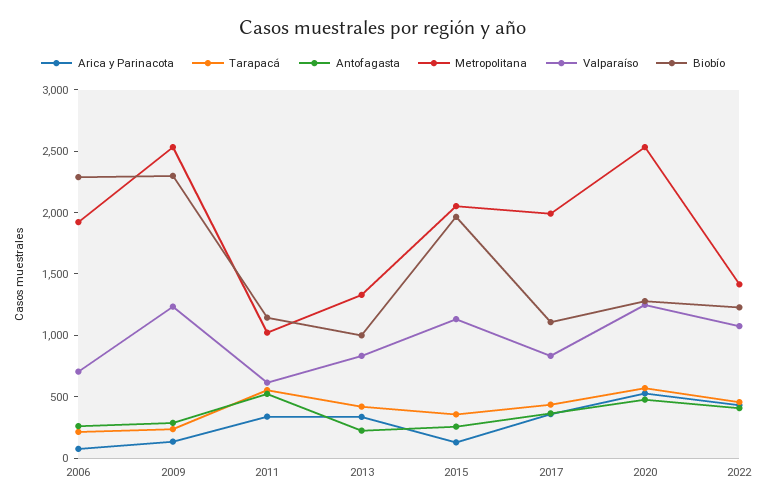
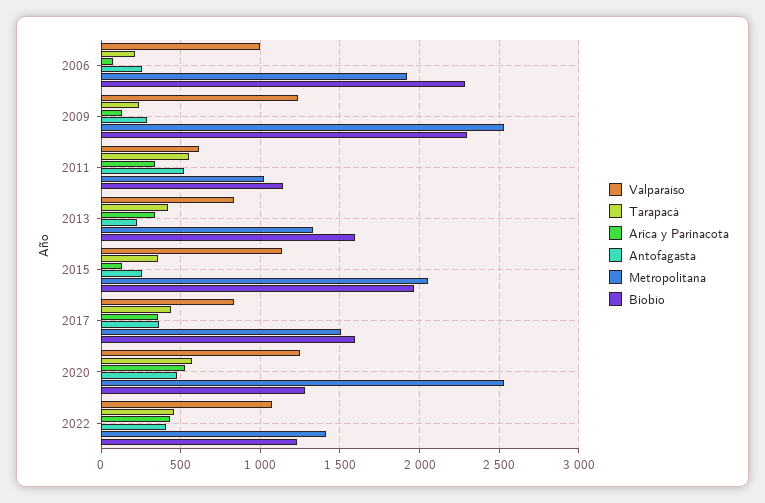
  {
    "Arica y Parinacota": {
      "2006": 100,
      "2009": 150,
      "2011": 350,
      "2013": 350,
      "2015": 150,
      "2017": 350,
      "2020": 550,
      "2022": 450
    },
    "Tarapacá": {
      "2006": 200,
      "2009": 250,
      "2011": 550,
      "2013": 400,
      "2015": 350,
      "2017": 450,
      "2020": 550,
      "2022": 450
    },
    "Antofagasta": {
      "2006": 250,
      "2009": 300,
      "2011": 500,
      "2013": 250,
      "2015": 250,
      "2017": 350,
      "2020": 500,
      "2022": 400
    },
    "Metropolitana": {
      "2006": 1900,
      "2009": 2550,
      "2011": 1000,
      "2013": 1350,
      "2015": 2050,
-     "2017": 2000,
+     "2017": 1500,
      "2020": 2550,
      "2022": 1400
    },
    "Valparaíso": {
-     "2006": 700,
+     "2006": 1000,
      "2009": 1250,
      "2011": 600,
      "2013": 850,
      "2015": 1150,
      "2017": 850,
      "2020": 1250,
      "2022": 1100
    },
    "Biobío": {
      "2006": 2300,
      "2009": 2300,
      "2011": 1150,
-     "2013": 1000,
+     "2013": 1600,
      "2015": 1950,
-     "2017": 1100,
+     "2017": 1600,
      "2020": 1300,
      "2022": 1250
    }
  }

